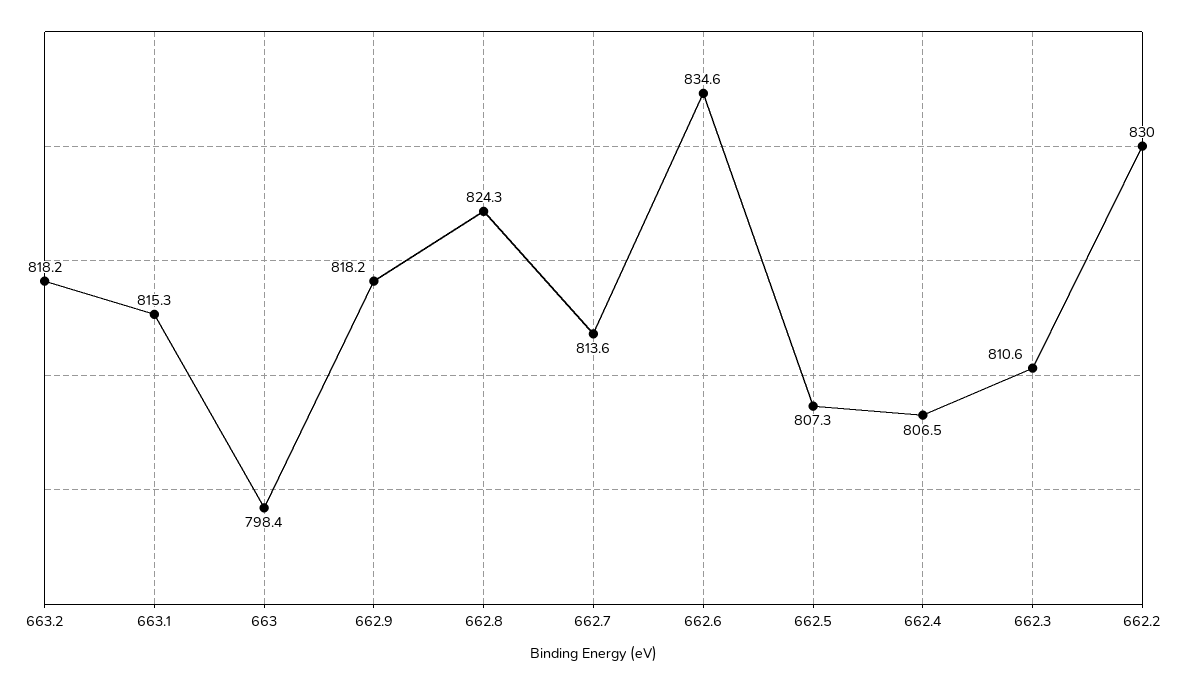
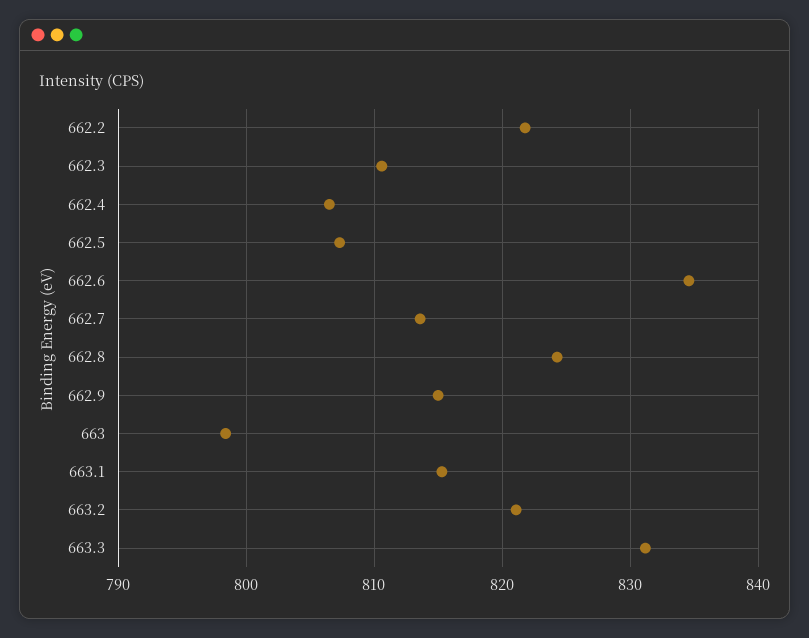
  {
-   "663.2": 818.2,
+   "663.2": 821,
    "663.1": 815.3,
    "663": 798.4,
-   "662.9": 818.2,
+   "662.9": 815,
    "662.8": 824.3,
    "662.7": 813.6,
    "662.6": 834.6,
    "662.5": 807.3,
    "662.4": 806.5,
    "662.3": 810.6,
-   "662.2": 830
+   "662.2": 822,
+   "663.3": 831
  }

